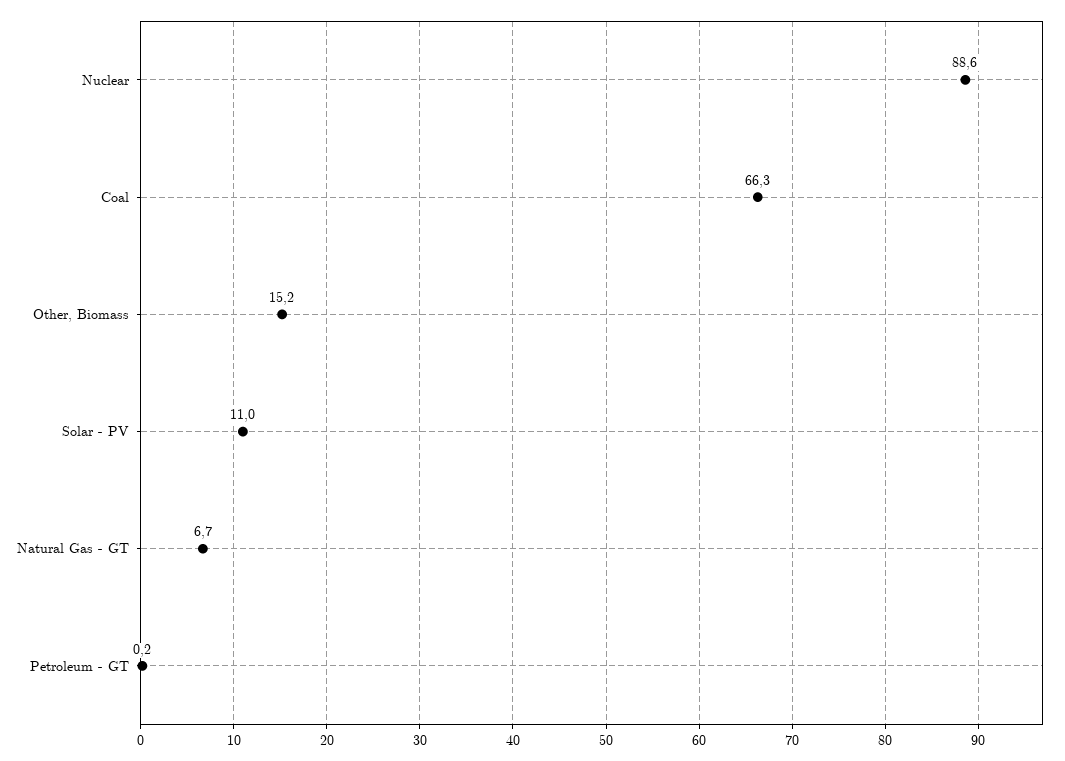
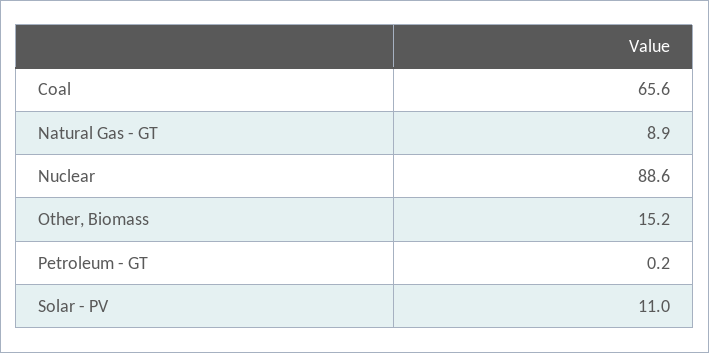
  {
    "Nuclear": 88.6,
-   "Coal": 66.3,
+   "Coal": 65.6,
    "Other, Biomass": 15.2,
    "Solar - PV": 11,
-   "Natural Gas - GT": 6.7,
+   "Natural Gas - GT": 8.9,
    "Petroleum - GT": 0.2
  }

